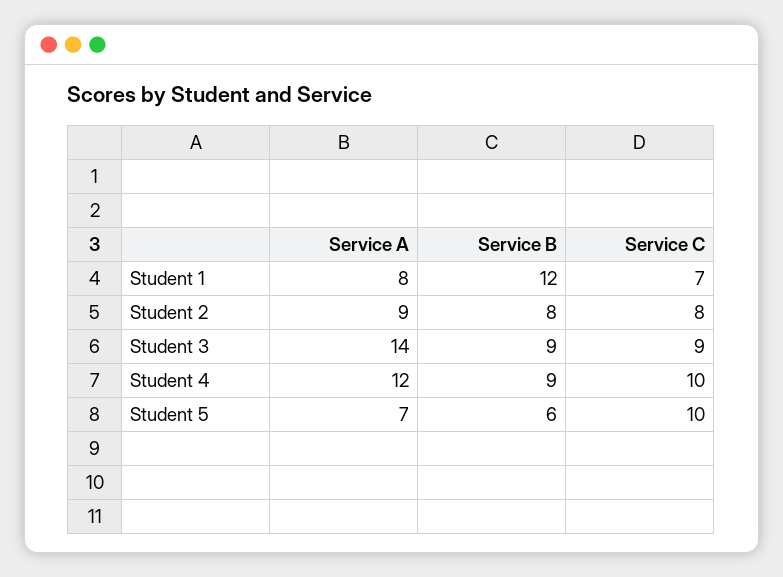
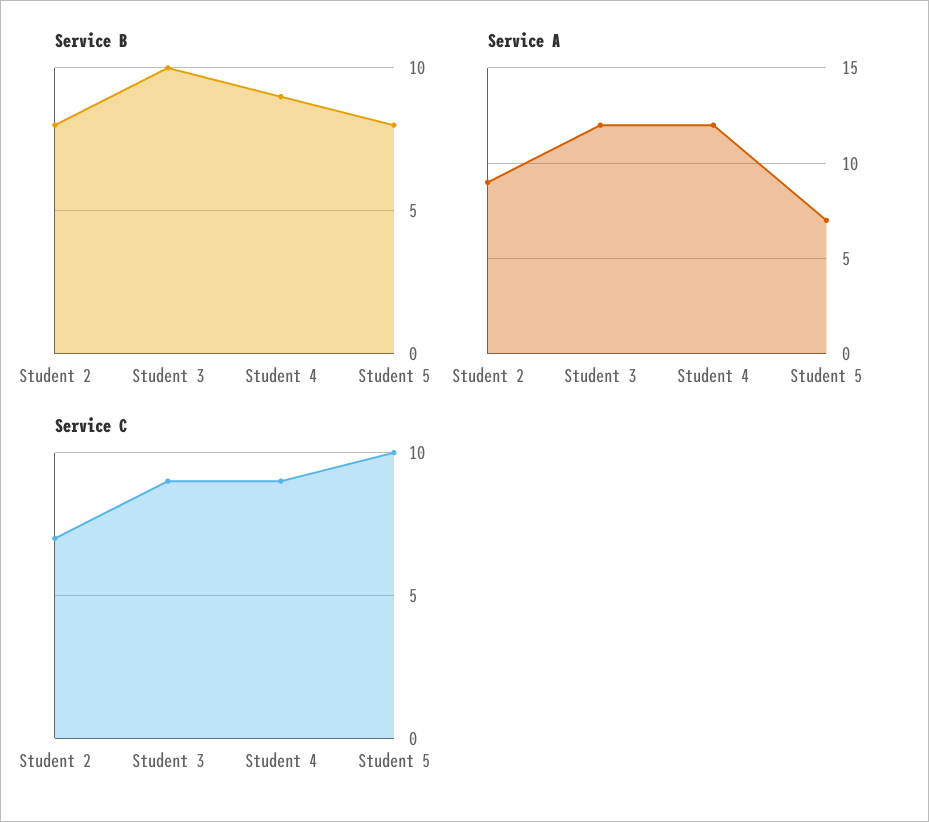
  {
    "Service A": {
-     "Student 1": 8,
      "Student 2": 9,
-     "Student 3": 14,
+     "Student 3": 12,
      "Student 4": 12,
      "Student 5": 7
    },
    "Service B": {
-     "Student 1": 12,
      "Student 2": 8,
-     "Student 3": 9,
+     "Student 3": 10,
      "Student 4": 9,
-     "Student 5": 6
+     "Student 5": 8
    },
    "Service C": {
-     "Student 1": 7,
-     "Student 2": 8,
+     "Student 2": 7,
      "Student 3": 9,
-     "Student 4": 10,
+     "Student 4": 9,
      "Student 5": 10
    }
  }

